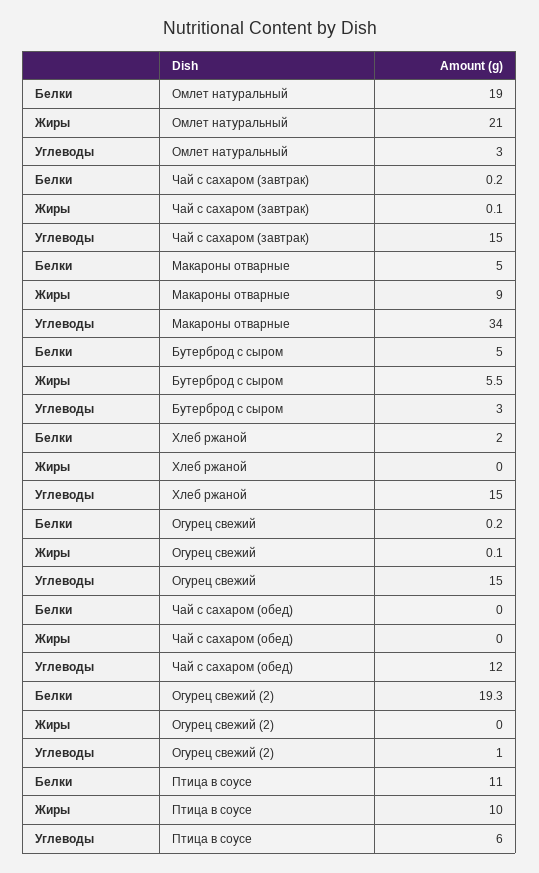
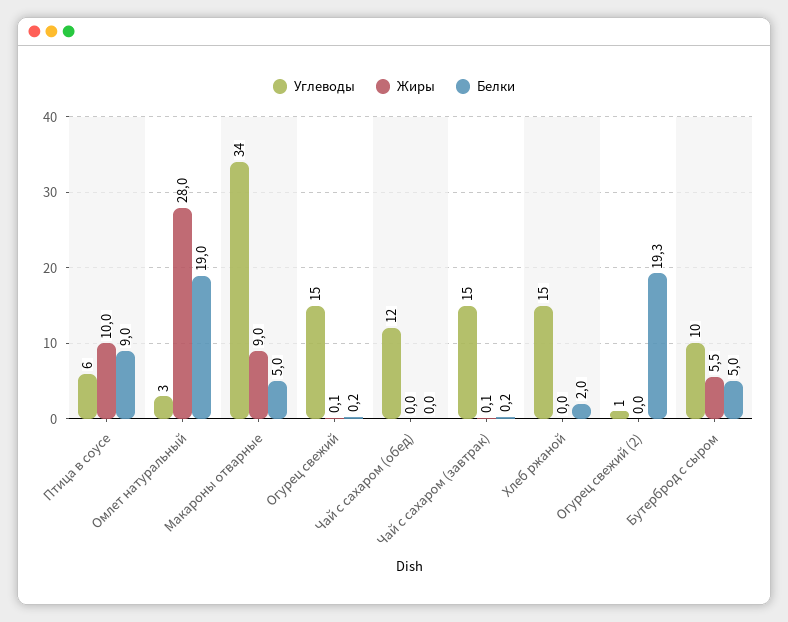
  {
    "Белки": {
      "Омлет натуральный": 19,
      "Чай с сахаром (завтрак)": 0.2,
      "Макароны отварные": 5,
      "Бутерброд с сыром": 5,
      "Хлеб ржаной": 2,
      "Огурец свежий": 0.2,
      "Чай с сахаром (обед)": 0,
      "Огурец свежий (2)": 19.3,
-     "Птица в соусе": 11
+     "Птица в соусе": 9
    },
    "Жиры": {
-     "Омлет натуральный": 21,
+     "Омлет натуральный": 28,
      "Чай с сахаром (завтрак)": 0.1,
      "Макароны отварные": 9,
      "Бутерброд с сыром": 5.5,
      "Хлеб ржаной": 0,
      "Огурец свежий": 0.1,
      "Чай с сахаром (обед)": 0,
      "Огурец свежий (2)": 0,
      "Птица в соусе": 10
    },
    "Углеводы": {
      "Омлет натуральный": 3,
      "Чай с сахаром (завтрак)": 15,
      "Макароны отварные": 34,
-     "Бутерброд с сыром": 3,
+     "Бутерброд с сыром": 10,
      "Хлеб ржаной": 15,
      "Огурец свежий": 15,
      "Чай с сахаром (обед)": 12,
      "Огурец свежий (2)": 1,
      "Птица в соусе": 6
    }
  }

